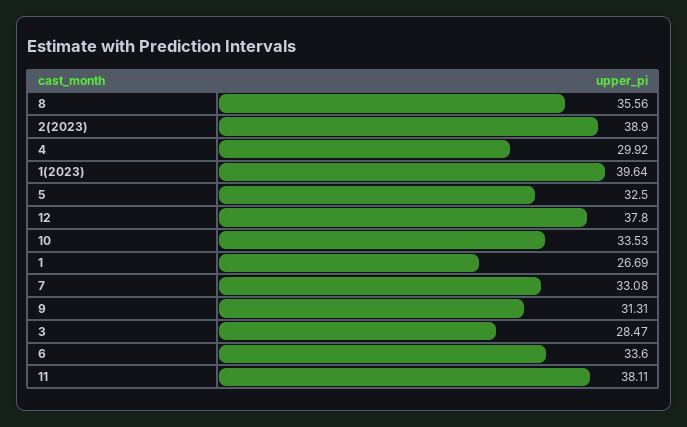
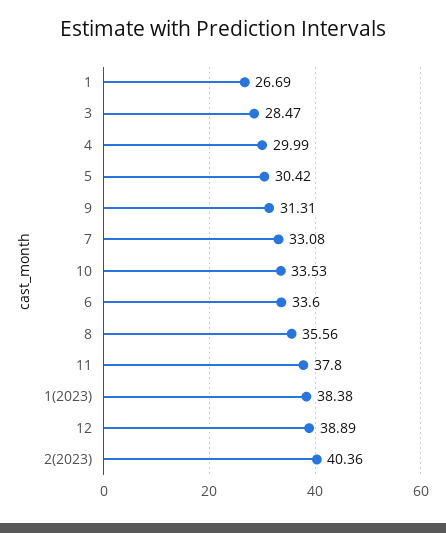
  {
    "8": 35.56,
-   "2(2023)": 38.9,
+   "2(2023)": 40.36,
-   "4": 29.92,
+   "4": 29.99,
-   "1(2023)": 39.64,
+   "1(2023)": 38.38,
-   "5": 32.5,
+   "5": 30.42,
-   "12": 37.8,
+   "12": 38.89,
    "10": 33.53,
    "1": 26.69,
    "7": 33.08,
    "9": 31.31,
    "3": 28.47,
    "6": 33.6,
-   "11": 38.11
+   "11": 37.8
  }

